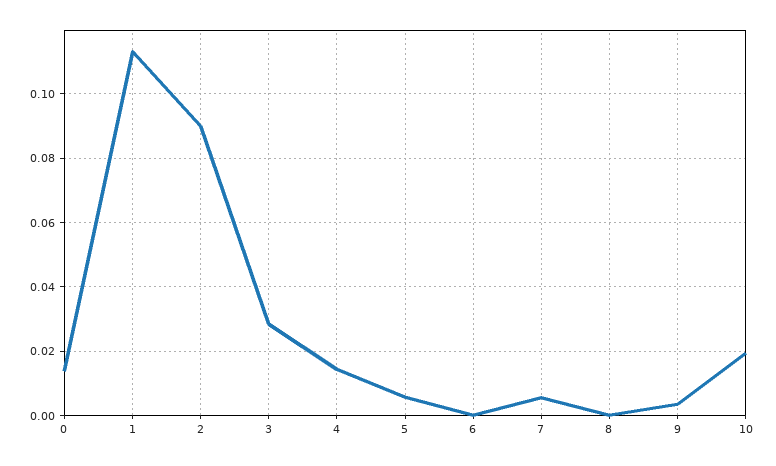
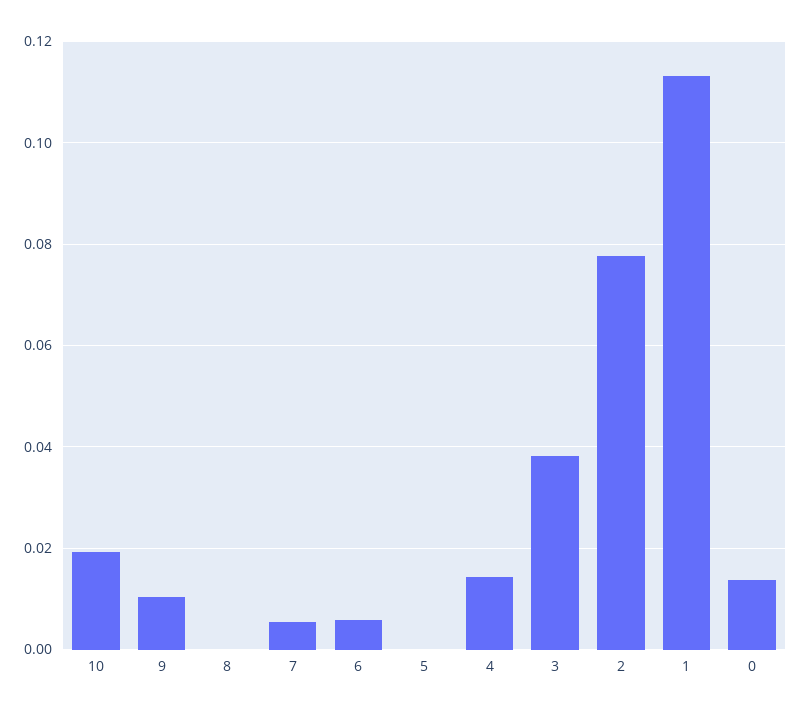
  {
    "0": 0.014,
    "1": 0.114,
-   "2": 0.09,
+   "2": 0.078,
-   "3": 0.028,
+   "3": 0.038,
    "4": 0.014,
-   "5": 0.006,
+   "5": 0,
-   "6": 0,
+   "6": 0.006,
    "7": 0.006,
    "8": 0,
-   "9": 0.004,
+   "9": 0.01,
    "10": 0.02
  }

